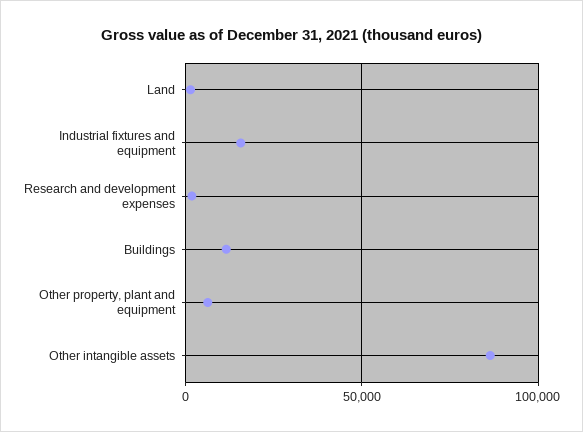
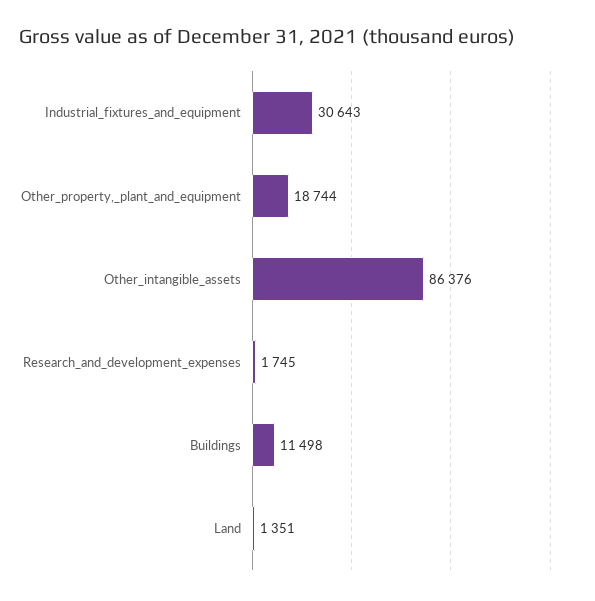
  {
    "Land": 1351,
-   "Industrial fixtures and equipment": 15000,
+   "Industrial fixtures and equipment": 30643,
    "Research and development expenses": 1745,
    "Buildings": 11498,
-   "Other property, plant and equipment": 5000,
+   "Other property, plant and equipment": 18744,
    "Other intangible assets": 86376
  }

